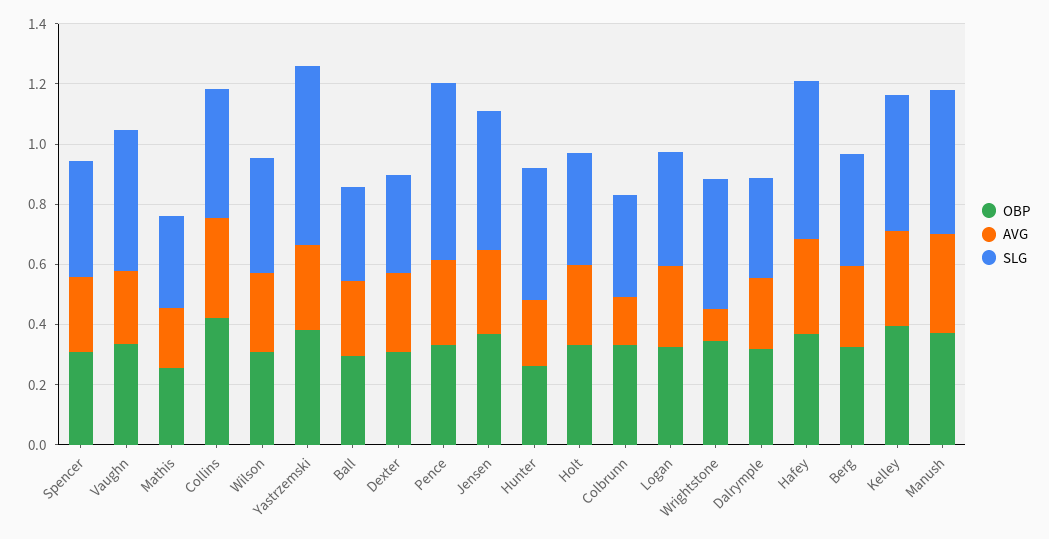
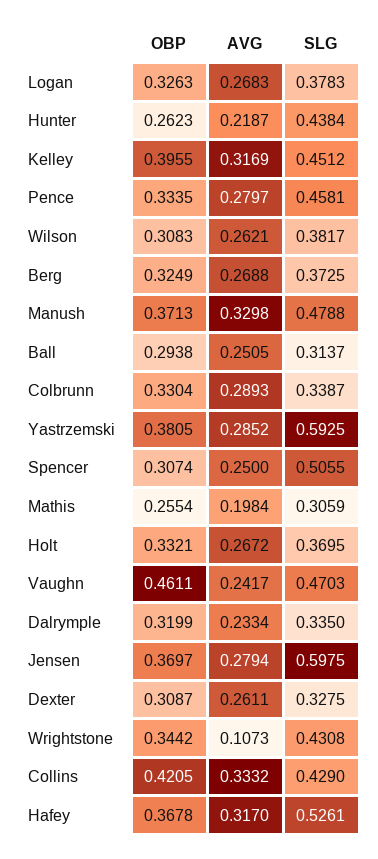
  {
    "OBP": {
      "Spencer": 0.3074,
-     "Vaughn": 0.35,
+     "Vaughn": 0.4611,
      "Mathis": 0.2554,
      "Collins": 0.4205,
      "Wilson": 0.3083,
      "Yastrzemski": 0.3805,
      "Ball": 0.2938,
      "Dexter": 0.3087,
      "Pence": 0.3335,
      "Jensen": 0.3697,
      "Hunter": 0.2623,
      "Holt": 0.3321,
      "Colbrunn": 0.3304,
      "Logan": 0.3263,
      "Wrightstone": 0.3442,
      "Dalrymple": 0.3199,
      "Hafey": 0.3678,
      "Berg": 0.3249,
      "Kelley": 0.3955,
      "Manush": 0.3713
    },
    "AVG": {
      "Spencer": 0.25,
      "Vaughn": 0.2417,
      "Mathis": 0.1984,
      "Collins": 0.3332,
      "Wilson": 0.2621,
      "Yastrzemski": 0.2852,
      "Ball": 0.2505,
      "Dexter": 0.2611,
      "Pence": 0.2797,
      "Jensen": 0.2794,
      "Hunter": 0.2187,
      "Holt": 0.2672,
-     "Colbrunn": 0.15,
+     "Colbrunn": 0.2893,
      "Logan": 0.2683,
      "Wrightstone": 0.1073,
      "Dalrymple": 0.2334,
      "Hafey": 0.317,
      "Berg": 0.2688,
      "Kelley": 0.3169,
      "Manush": 0.3298
    },
    "SLG": {
-     "Spencer": 0.4,
+     "Spencer": 0.5055,
      "Vaughn": 0.4703,
      "Mathis": 0.3059,
      "Collins": 0.429,
      "Wilson": 0.3817,
      "Yastrzemski": 0.5925,
      "Ball": 0.3137,
      "Dexter": 0.3275,
-     "Pence": 0.6,
+     "Pence": 0.4581,
-     "Jensen": 0.45,
+     "Jensen": 0.5975,
      "Hunter": 0.4384,
      "Holt": 0.3695,
      "Colbrunn": 0.3387,
      "Logan": 0.3783,
      "Wrightstone": 0.4308,
      "Dalrymple": 0.335,
      "Hafey": 0.5261,
      "Berg": 0.3725,
      "Kelley": 0.4512,
      "Manush": 0.4788
    }
  }

